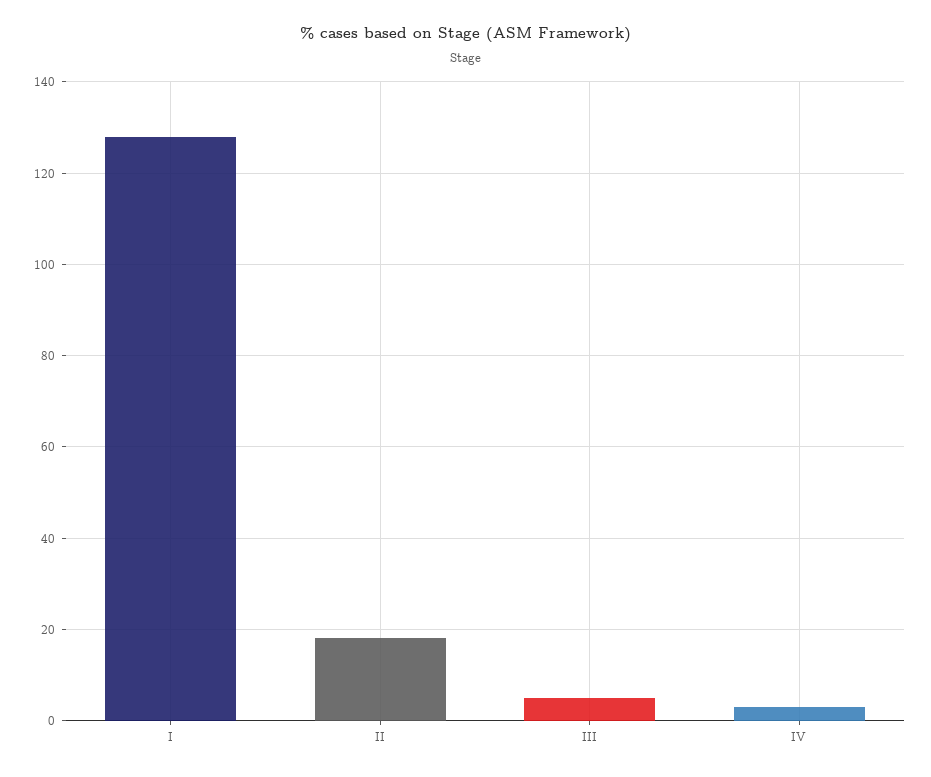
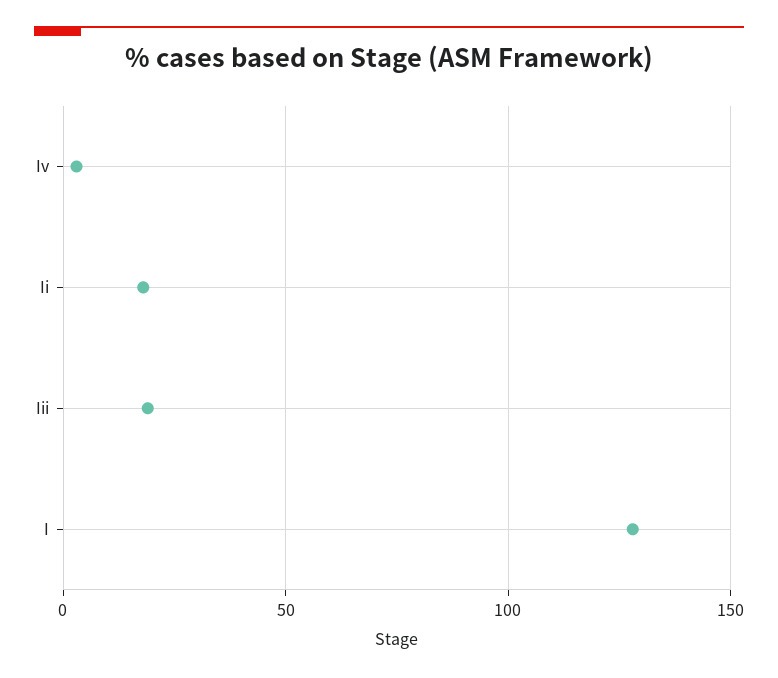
  {
    "I": 130,
    "II": 20,
-   "III": 5,
+   "III": 20,
    "IV": 5
  }

